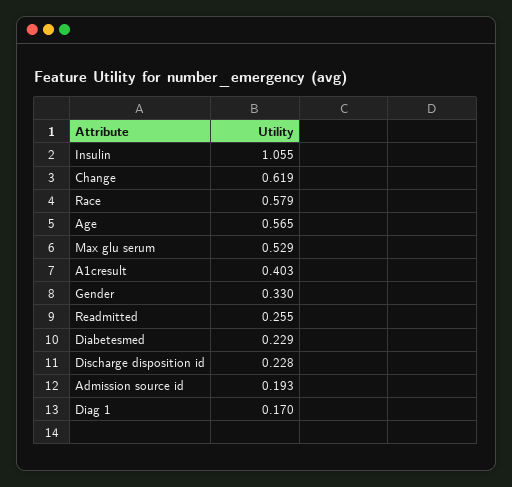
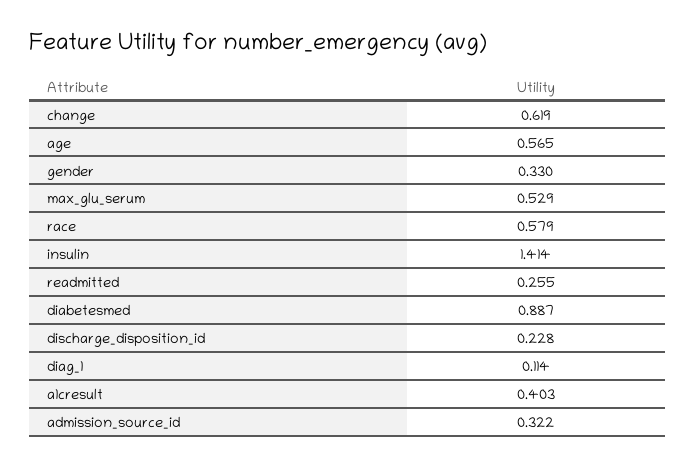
  {
-   "Insulin": 1.055,
+   "Insulin": 1.414,
    "Change": 0.619,
    "Race": 0.579,
    "Age": 0.565,
    "Max glu serum": 0.529,
    "A1cresult": 0.403,
    "Gender": 0.33,
    "Readmitted": 0.255,
-   "Diabetesmed": 0.229,
+   "Diabetesmed": 0.887,
    "Discharge disposition id": 0.228,
-   "Admission source id": 0.193,
+   "Admission source id": 0.322,
-   "Diag 1": 0.17
+   "Diag 1": 0.114
  }

